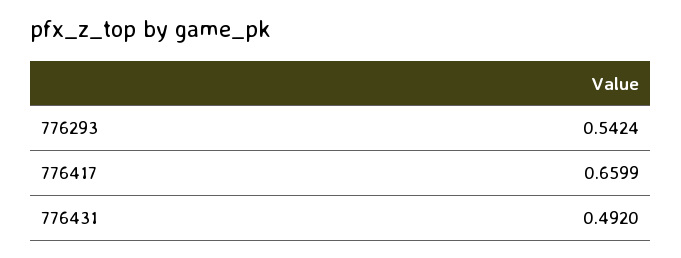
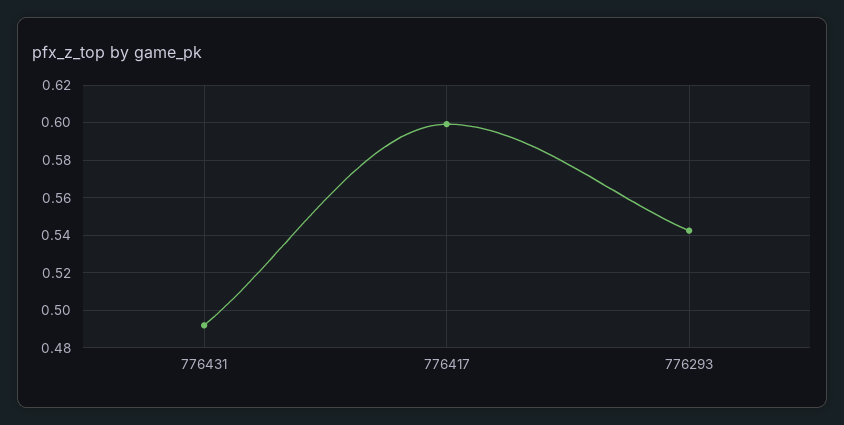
  {
    "776293": 0.5424,
-   "776417": 0.6599,
+   "776417": 0.6,
    "776431": 0.492
  }

